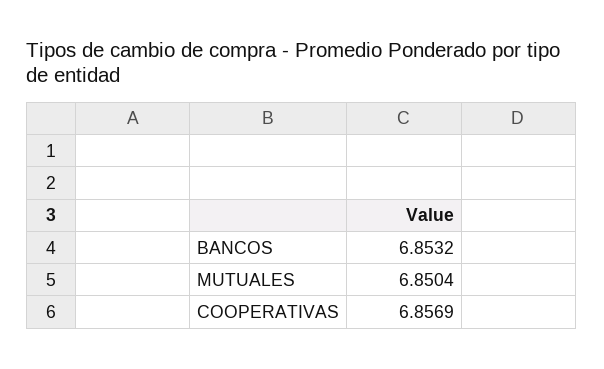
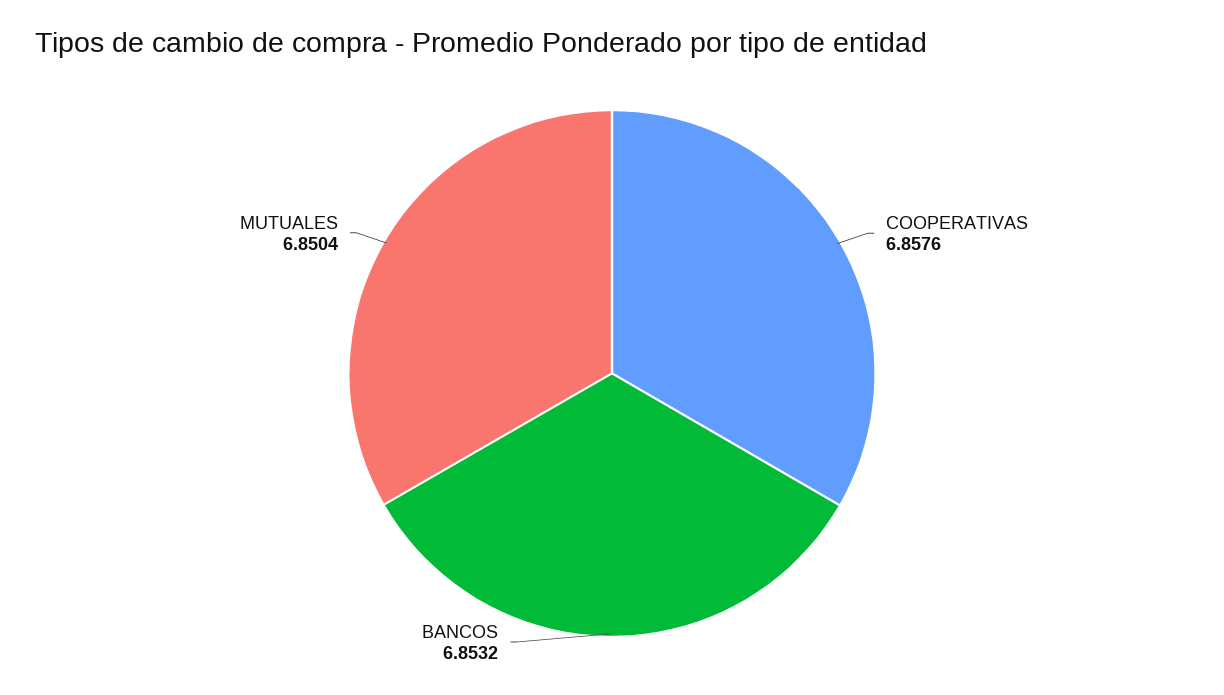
  {
    "BANCOS": 6.8532,
    "MUTUALES": 6.8504,
-   "COOPERATIVAS": 6.8569
+   "COOPERATIVAS": 6.8576
  }

